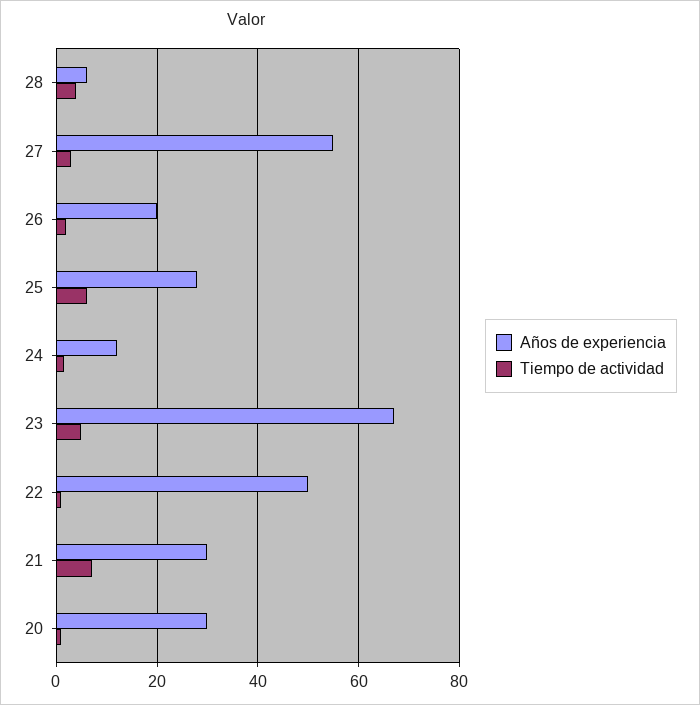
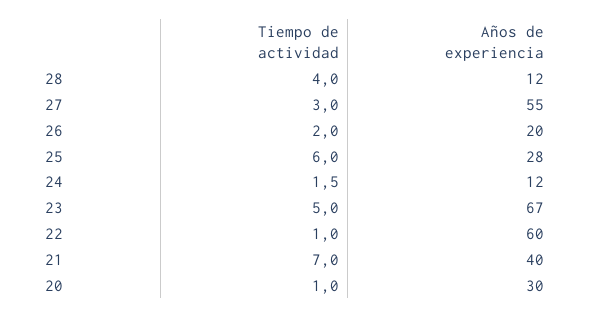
  {
    "Años de experiencia": {
-     "28": 6,
+     "28": 12,
      "27": 55,
      "26": 20,
      "25": 28,
      "24": 12,
      "23": 67,
-     "22": 50,
+     "22": 60,
-     "21": 30,
+     "21": 40,
      "20": 30
    },
    "Tiempo de actividad": {
      "28": 4,
      "27": 3,
      "26": 2,
      "25": 6,
      "24": 1.5,
      "23": 5,
      "22": 1,
      "21": 7,
      "20": 1
    }
  }

